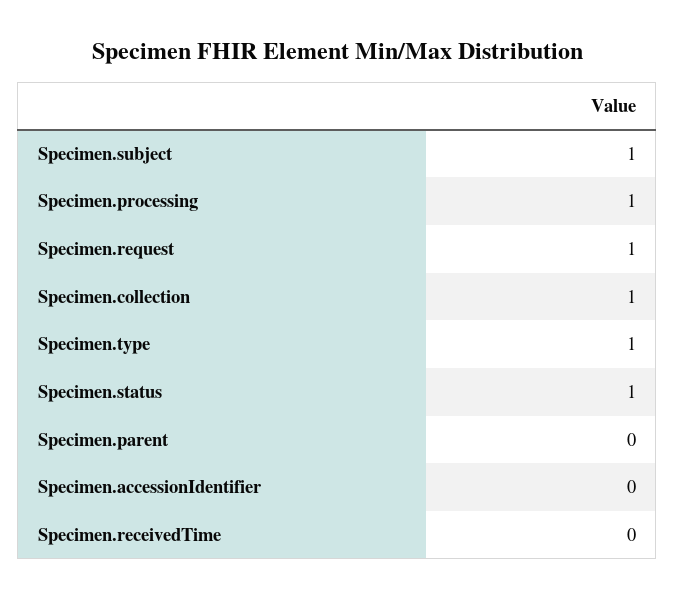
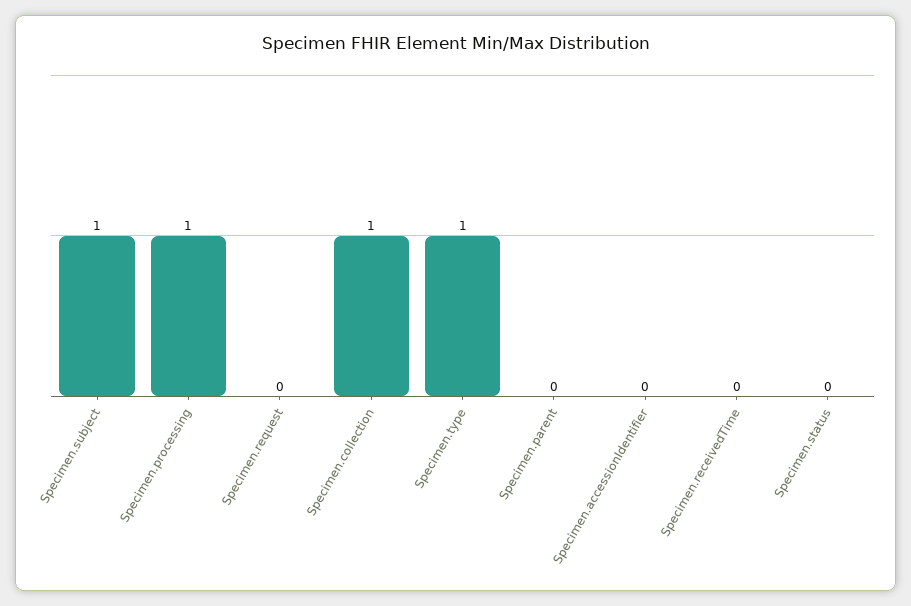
  {
    "Specimen.subject": 1,
    "Specimen.processing": 1,
-   "Specimen.request": 1,
+   "Specimen.request": 0,
    "Specimen.collection": 1,
    "Specimen.type": 1,
-   "Specimen.status": 1,
+   "Specimen.status": 0,
    "Specimen.parent": 0,
    "Specimen.accessionIdentifier": 0,
    "Specimen.receivedTime": 0
  }

